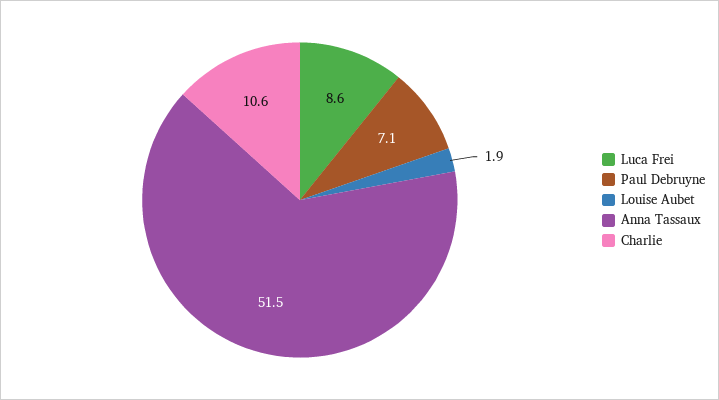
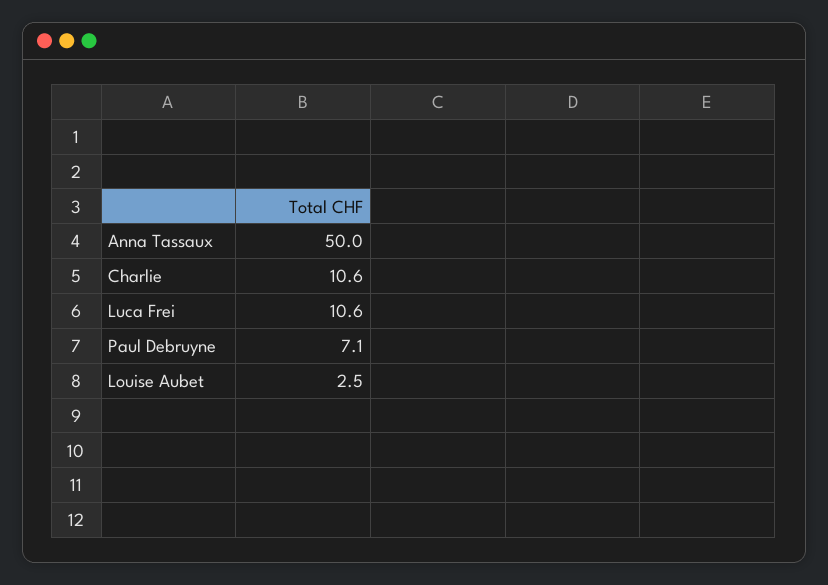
  {
-   "Luca Frei": 8.6,
+   "Luca Frei": 10.6,
    "Paul Debruyne": 7.1,
-   "Louise Aubet": 1.9,
+   "Louise Aubet": 2.5,
-   "Anna Tassaux": 51.5,
+   "Anna Tassaux": 50,
    "Charlie": 10.6
  }

